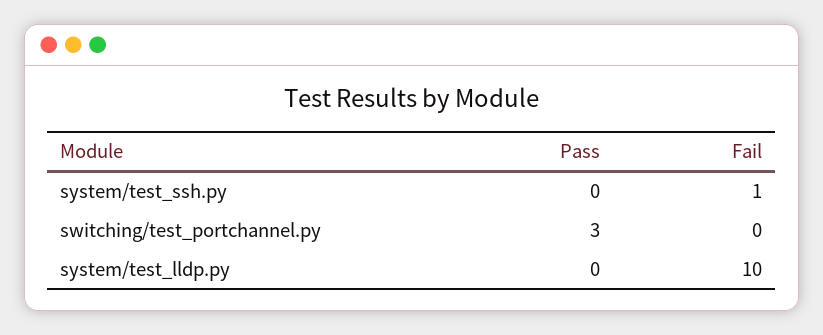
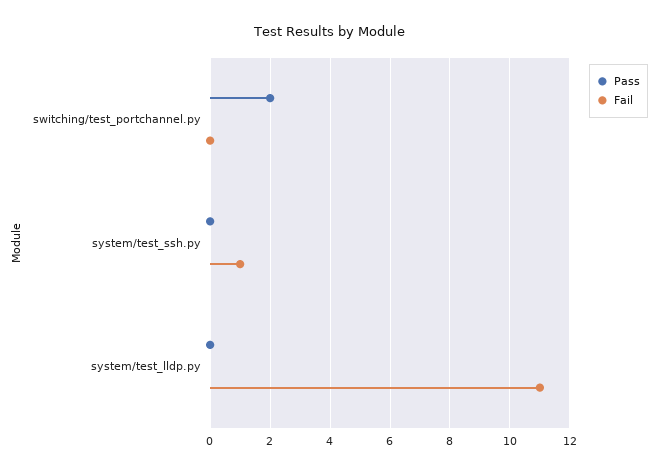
  {
    "Pass": {
      "system/test_ssh.py": 0,
-     "switching/test_portchannel.py": 3,
+     "switching/test_portchannel.py": 2,
      "system/test_lldp.py": 0
    },
    "Fail": {
      "system/test_ssh.py": 1,
      "switching/test_portchannel.py": 0,
-     "system/test_lldp.py": 10
+     "system/test_lldp.py": 11
    }
  }

